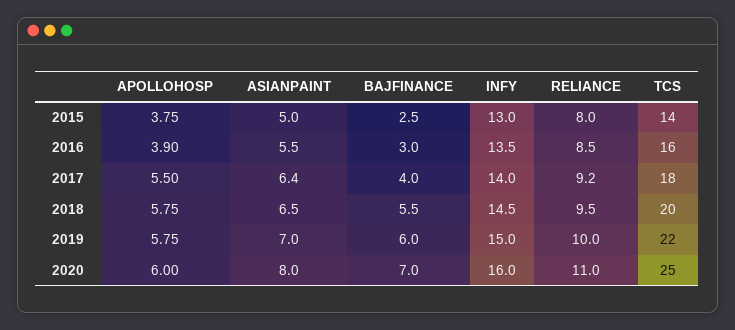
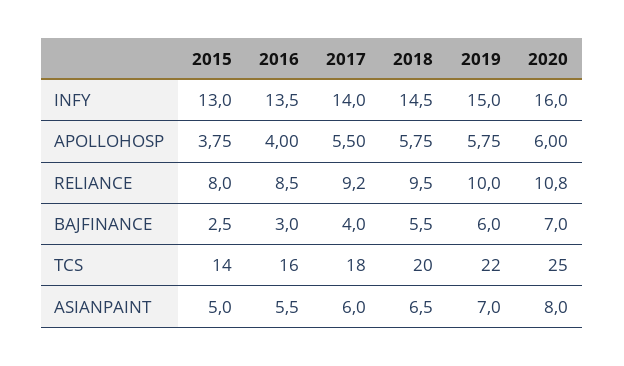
  {
    "APOLLOHOSP": {
      "2015": 3.75,
-     "2016": 3.9,
+     "2016": 4,
      "2017": 5.5,
      "2018": 5.75,
      "2019": 5.75,
      "2020": 6
    },
    "ASIANPAINT": {
      "2015": 5,
      "2016": 5.5,
-     "2017": 6.4,
+     "2017": 6,
      "2018": 6.5,
      "2019": 7,
      "2020": 8
    },
    "BAJFINANCE": {
      "2015": 2.5,
      "2016": 3,
      "2017": 4,
      "2018": 5.5,
      "2019": 6,
      "2020": 7
    },
    "INFY": {
      "2015": 13,
      "2016": 13.5,
      "2017": 14,
      "2018": 14.5,
      "2019": 15,
      "2020": 16
    },
    "RELIANCE": {
      "2015": 8,
      "2016": 8.5,
      "2017": 9.2,
      "2018": 9.5,
      "2019": 10,
-     "2020": 11
+     "2020": 10.8
    },
    "TCS": {
      "2015": 14,
      "2016": 16,
      "2017": 18,
      "2018": 20,
      "2019": 22,
      "2020": 25
    }
  }

